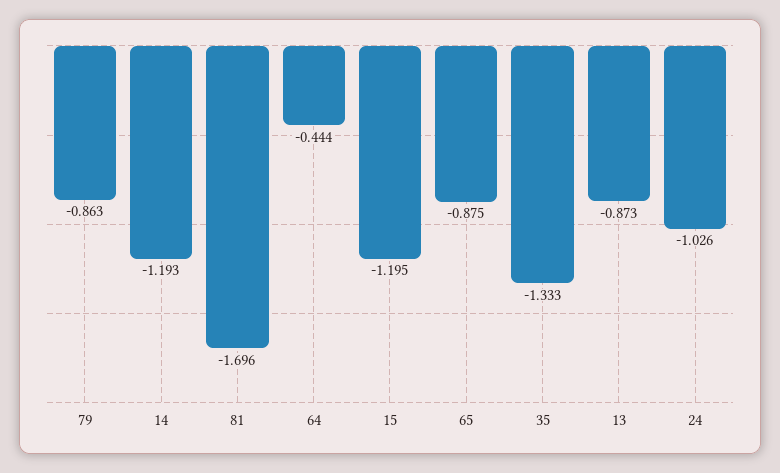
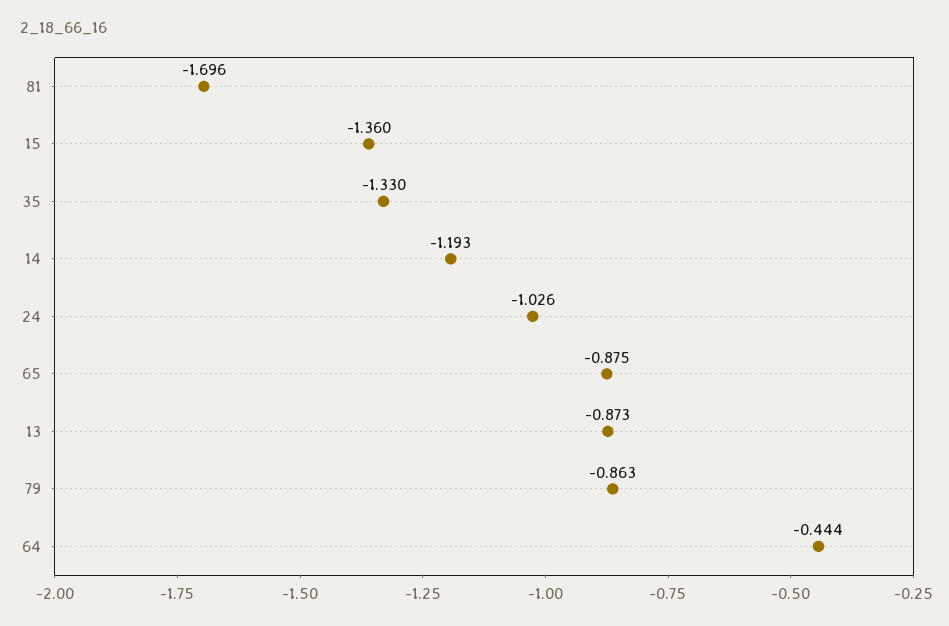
  {
    "79": -0.863,
    "14": -1.193,
    "81": -1.696,
    "64": -0.444,
-   "15": -1.195,
+   "15": -1.36,
    "65": -0.875,
-   "35": -1.333,
+   "35": -1.33,
    "13": -0.873,
    "24": -1.026
  }

